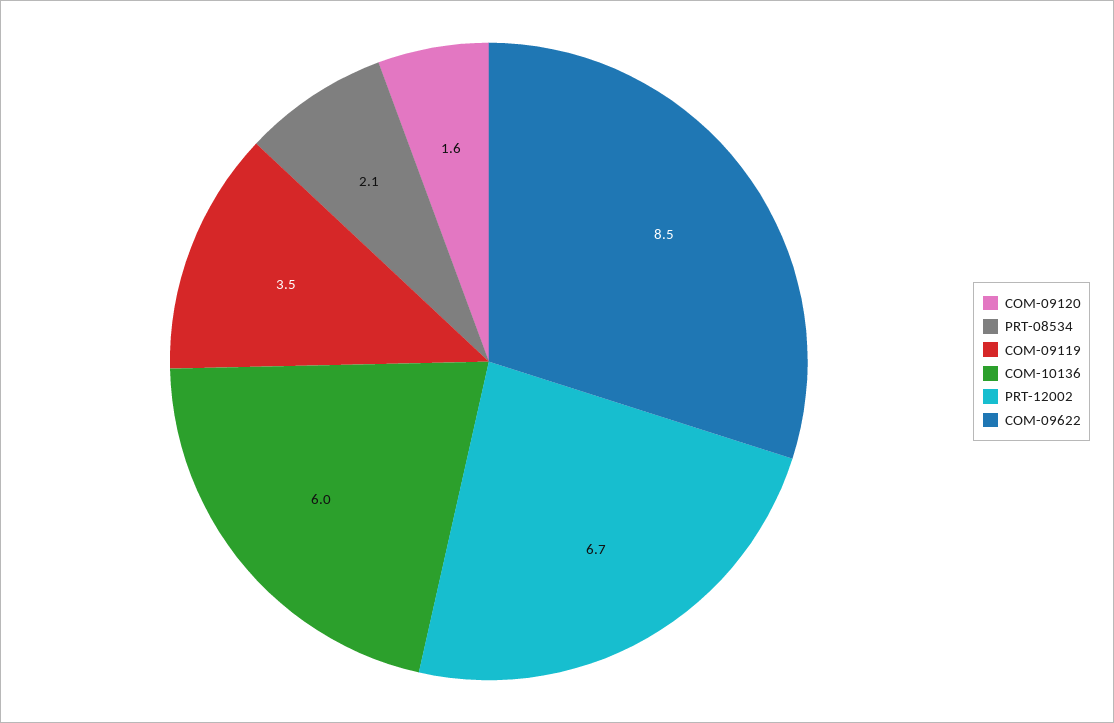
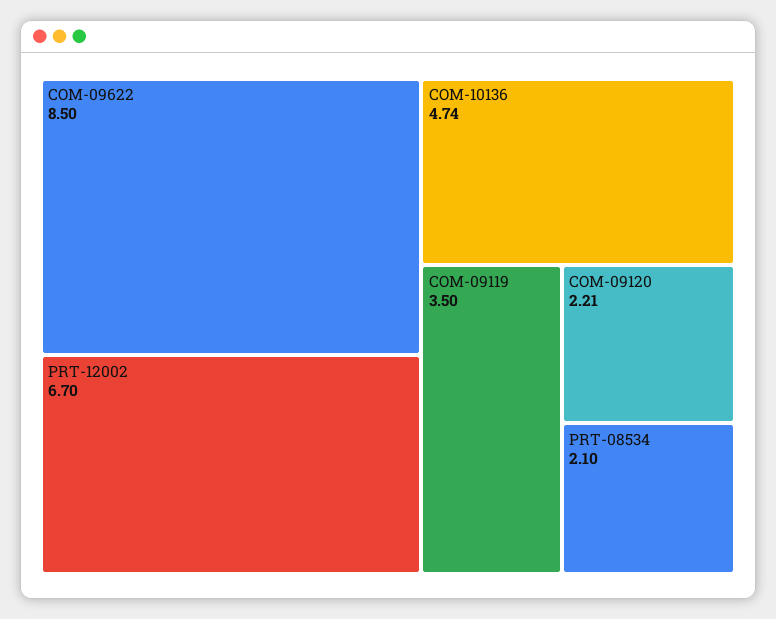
  {
-   "COM-09120": 1.6,
+   "COM-09120": 2.21,
    "PRT-08534": 2.1,
    "COM-09119": 3.5,
-   "COM-10136": 6,
+   "COM-10136": 4.74,
    "PRT-12002": 6.7,
    "COM-09622": 8.5
  }

